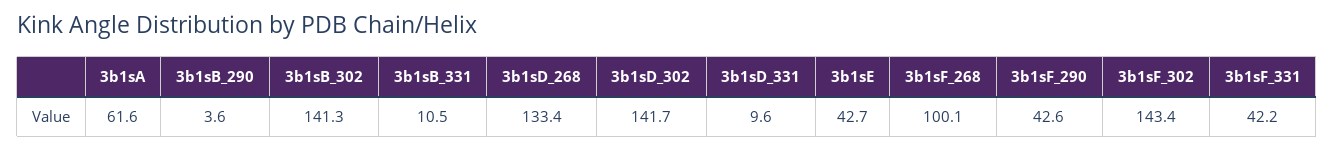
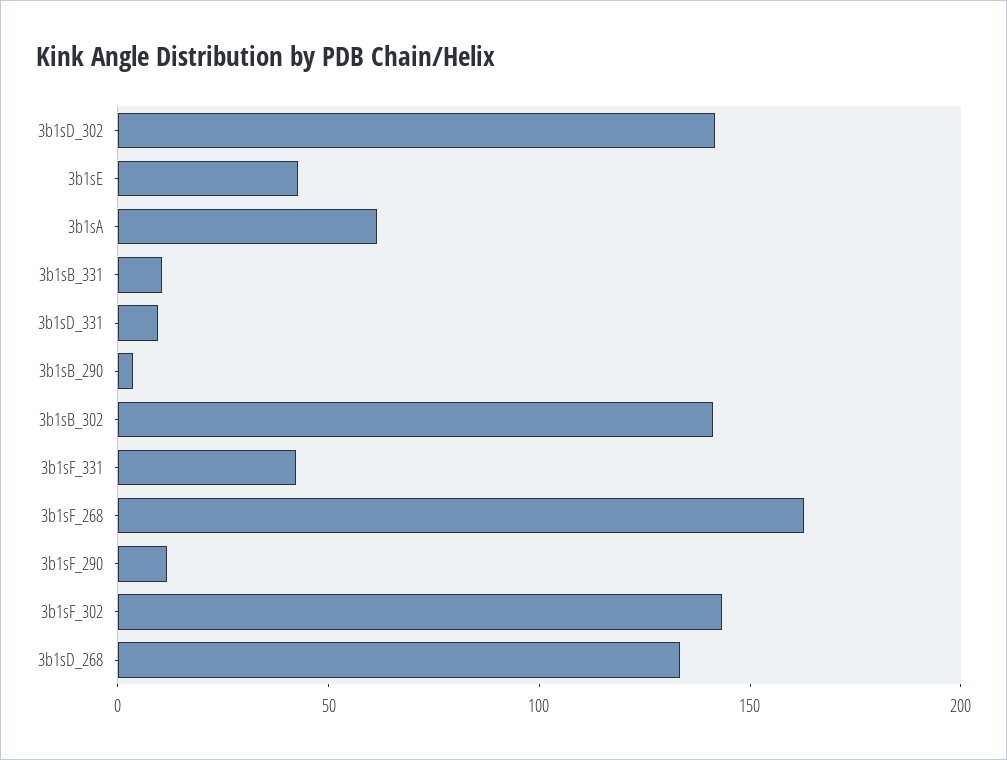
  {
    "3b1sA": 61.6,
    "3b1sB_290": 3.6,
    "3b1sB_302": 141.3,
    "3b1sB_331": 10.5,
    "3b1sD_268": 133.4,
    "3b1sD_302": 141.7,
    "3b1sD_331": 9.6,
    "3b1sE": 42.7,
-   "3b1sF_268": 100.1,
+   "3b1sF_268": 160,
-   "3b1sF_290": 42.6,
+   "3b1sF_290": 10,
    "3b1sF_302": 143.4,
    "3b1sF_331": 42.2
  }

